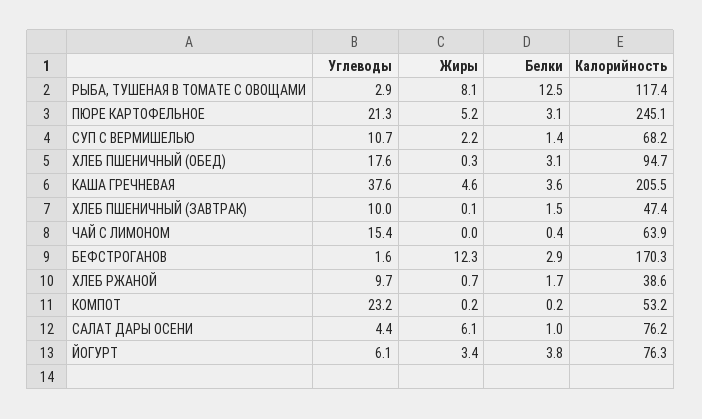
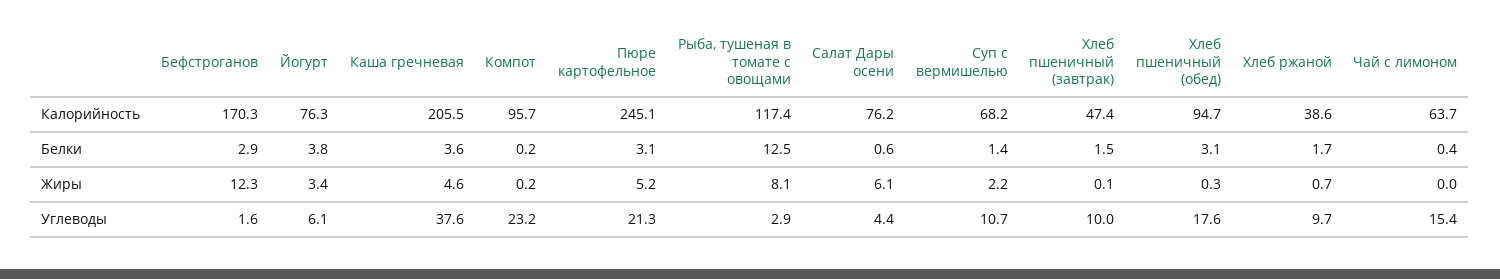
  {
    "Углеводы": {
      "РЫБА, ТУШЕНАЯ В ТОМАТЕ С ОВОЩАМИ": 2.9,
      "ПЮРЕ КАРТОФЕЛЬНОЕ": 21.3,
      "СУП С ВЕРМИШЕЛЬЮ": 10.7,
      "ХЛЕБ ПШЕНИЧНЫЙ (ОБЕД)": 17.6,
      "КАША ГРЕЧНЕВАЯ": 37.6,
      "ХЛЕБ ПШЕНИЧНЫЙ (ЗАВТРАК)": 10,
      "ЧАЙ С ЛИМОНОМ": 15.4,
      "БЕФСТРОГАНОВ": 1.6,
      "ХЛЕБ РЖАНОЙ": 9.7,
      "КОМПОТ": 23.2,
      "САЛАТ ДАРЫ ОСЕНИ": 4.4,
      "ЙОГУРТ": 6.1
    },
    "Жиры": {
      "РЫБА, ТУШЕНАЯ В ТОМАТЕ С ОВОЩАМИ": 8.1,
      "ПЮРЕ КАРТОФЕЛЬНОЕ": 5.2,
      "СУП С ВЕРМИШЕЛЬЮ": 2.2,
      "ХЛЕБ ПШЕНИЧНЫЙ (ОБЕД)": 0.3,
      "КАША ГРЕЧНЕВАЯ": 4.6,
      "ХЛЕБ ПШЕНИЧНЫЙ (ЗАВТРАК)": 0.1,
      "ЧАЙ С ЛИМОНОМ": 0,
      "БЕФСТРОГАНОВ": 12.3,
      "ХЛЕБ РЖАНОЙ": 0.7,
      "КОМПОТ": 0.2,
      "САЛАТ ДАРЫ ОСЕНИ": 6.1,
      "ЙОГУРТ": 3.4
    },
    "Белки": {
      "РЫБА, ТУШЕНАЯ В ТОМАТЕ С ОВОЩАМИ": 12.5,
      "ПЮРЕ КАРТОФЕЛЬНОЕ": 3.1,
      "СУП С ВЕРМИШЕЛЬЮ": 1.4,
      "ХЛЕБ ПШЕНИЧНЫЙ (ОБЕД)": 3.1,
      "КАША ГРЕЧНЕВАЯ": 3.6,
      "ХЛЕБ ПШЕНИЧНЫЙ (ЗАВТРАК)": 1.5,
      "ЧАЙ С ЛИМОНОМ": 0.4,
      "БЕФСТРОГАНОВ": 2.9,
      "ХЛЕБ РЖАНОЙ": 1.7,
      "КОМПОТ": 0.2,
-     "САЛАТ ДАРЫ ОСЕНИ": 1,
+     "САЛАТ ДАРЫ ОСЕНИ": 0.6,
      "ЙОГУРТ": 3.8
    },
    "Калорийность": {
      "РЫБА, ТУШЕНАЯ В ТОМАТЕ С ОВОЩАМИ": 117.4,
      "ПЮРЕ КАРТОФЕЛЬНОЕ": 245.1,
      "СУП С ВЕРМИШЕЛЬЮ": 68.2,
      "ХЛЕБ ПШЕНИЧНЫЙ (ОБЕД)": 94.7,
      "КАША ГРЕЧНЕВАЯ": 205.5,
      "ХЛЕБ ПШЕНИЧНЫЙ (ЗАВТРАК)": 47.4,
-     "ЧАЙ С ЛИМОНОМ": 63.9,
+     "ЧАЙ С ЛИМОНОМ": 63.7,
      "БЕФСТРОГАНОВ": 170.3,
      "ХЛЕБ РЖАНОЙ": 38.6,
-     "КОМПОТ": 53.2,
+     "КОМПОТ": 95.7,
      "САЛАТ ДАРЫ ОСЕНИ": 76.2,
      "ЙОГУРТ": 76.3
    }
  }

